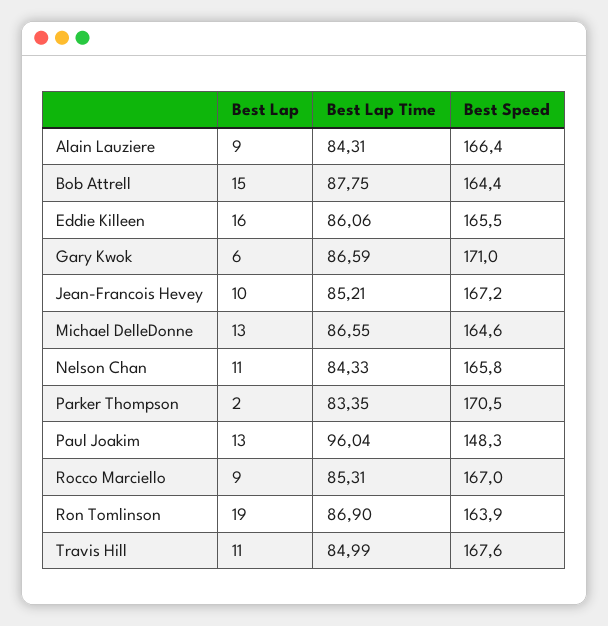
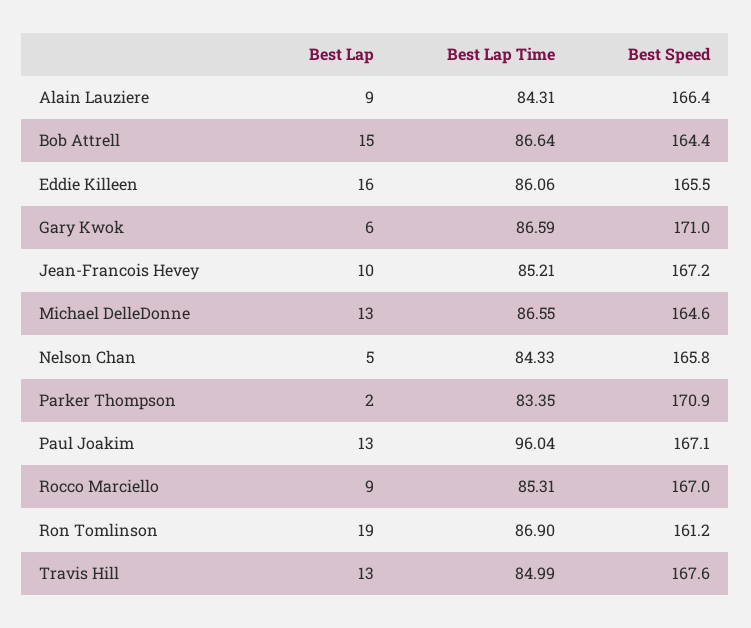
  {
    "Best Lap": {
      "Alain Lauziere": 9,
      "Bob Attrell": 15,
      "Eddie Killeen": 16,
      "Gary Kwok": 6,
      "Jean-Francois Hevey": 10,
      "Michael DelleDonne": 13,
-     "Nelson Chan": 11,
+     "Nelson Chan": 5,
      "Parker Thompson": 2,
      "Paul Joakim": 13,
      "Rocco Marciello": 9,
      "Ron Tomlinson": 19,
-     "Travis Hill": 11
+     "Travis Hill": 13
    },
    "Best Lap Time": {
      "Alain Lauziere": 84.31,
-     "Bob Attrell": 87.75,
+     "Bob Attrell": 86.64,
      "Eddie Killeen": 86.06,
      "Gary Kwok": 86.59,
      "Jean-Francois Hevey": 85.21,
      "Michael DelleDonne": 86.55,
      "Nelson Chan": 84.33,
      "Parker Thompson": 83.35,
      "Paul Joakim": 96.04,
      "Rocco Marciello": 85.31,
      "Ron Tomlinson": 86.9,
      "Travis Hill": 84.99
    },
    "Best Speed": {
      "Alain Lauziere": 166.4,
      "Bob Attrell": 164.4,
      "Eddie Killeen": 165.5,
      "Gary Kwok": 171,
      "Jean-Francois Hevey": 167.2,
      "Michael DelleDonne": 164.6,
      "Nelson Chan": 165.8,
-     "Parker Thompson": 170.5,
+     "Parker Thompson": 170.9,
-     "Paul Joakim": 148.3,
+     "Paul Joakim": 167.1,
      "Rocco Marciello": 167,
-     "Ron Tomlinson": 163.9,
+     "Ron Tomlinson": 161.2,
      "Travis Hill": 167.6
    }
  }

